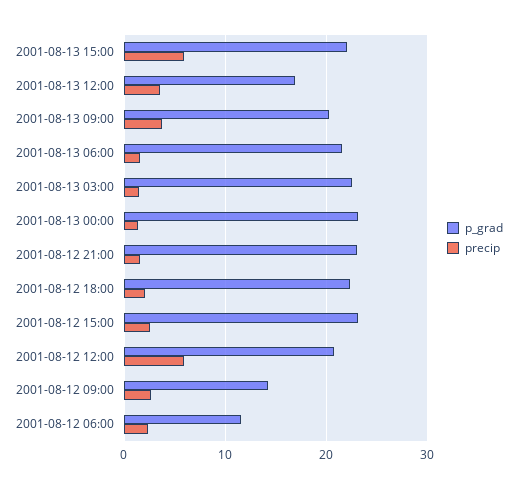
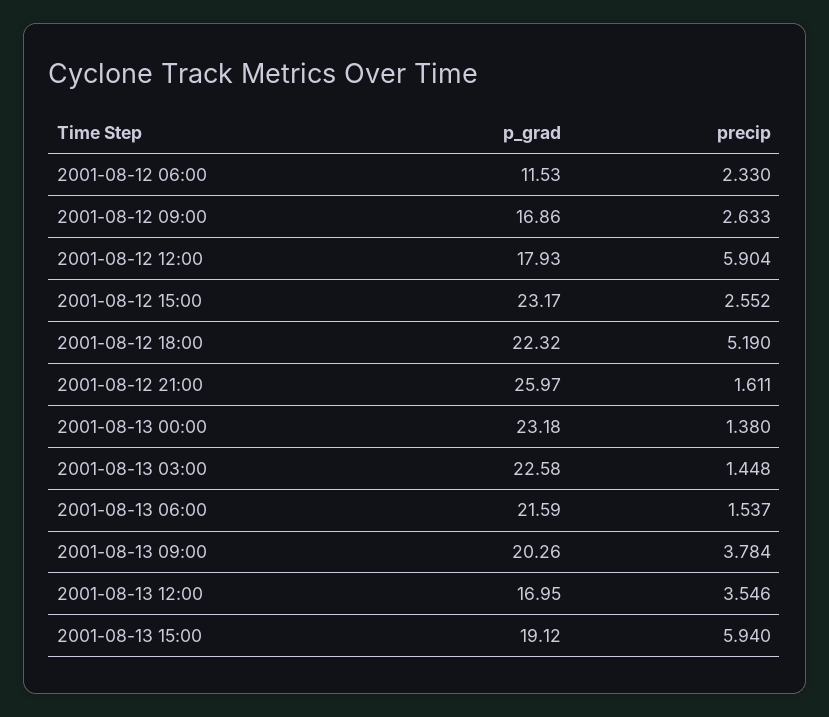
  {
    "p_grad": {
-     "2001-08-13 15:00": 22,
+     "2001-08-13 15:00": 19.12,
      "2001-08-13 12:00": 16.95,
      "2001-08-13 09:00": 20.26,
      "2001-08-13 06:00": 21.59,
      "2001-08-13 03:00": 22.58,
      "2001-08-13 00:00": 23.18,
-     "2001-08-12 21:00": 23,
+     "2001-08-12 21:00": 25.97,
      "2001-08-12 18:00": 22.32,
      "2001-08-12 15:00": 23.17,
-     "2001-08-12 12:00": 21,
+     "2001-08-12 12:00": 17.93,
-     "2001-08-12 09:00": 14,
+     "2001-08-12 09:00": 16.86,
      "2001-08-12 06:00": 11.53
    },
    "precip": {
      "2001-08-13 15:00": 5.94,
      "2001-08-13 12:00": 3.546,
      "2001-08-13 09:00": 3.784,
      "2001-08-13 06:00": 1.537,
      "2001-08-13 03:00": 1.448,
      "2001-08-13 00:00": 1.38,
      "2001-08-12 21:00": 1.611,
-     "2001-08-12 18:00": 2,
+     "2001-08-12 18:00": 5.19,
      "2001-08-12 15:00": 2.552,
      "2001-08-12 12:00": 5.904,
      "2001-08-12 09:00": 2.633,
      "2001-08-12 06:00": 2.33
    }
  }

